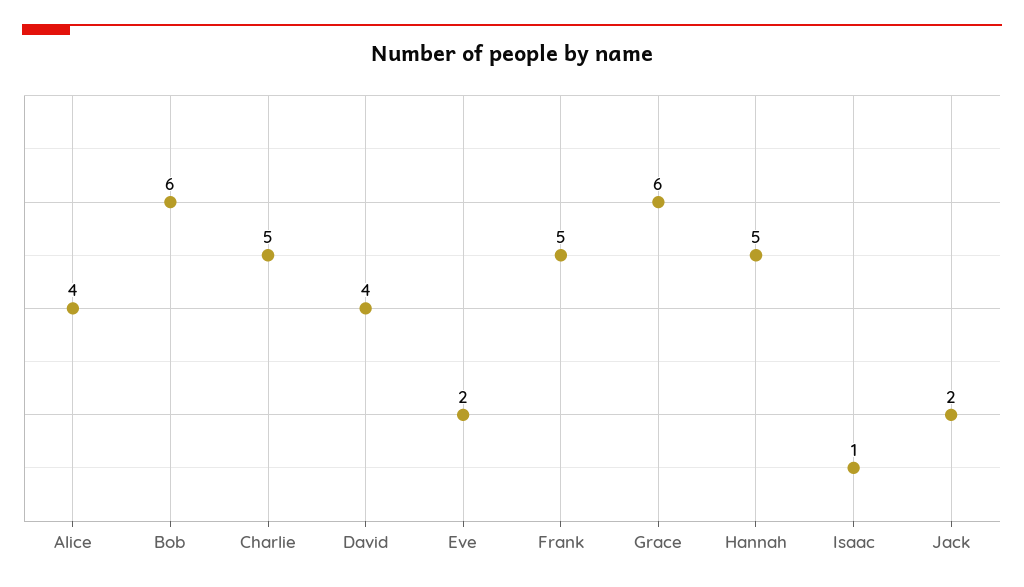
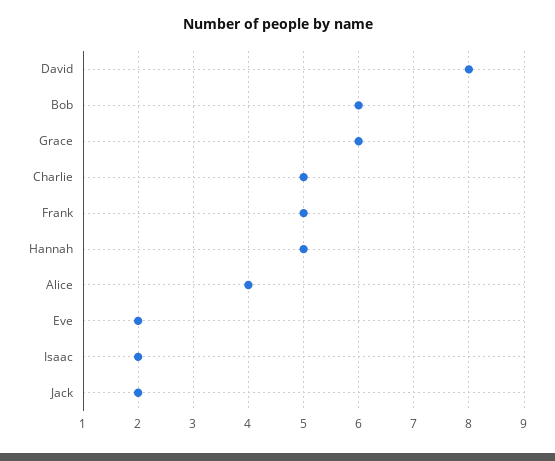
  {
    "Alice": 4,
    "Bob": 6,
    "Charlie": 5,
-   "David": 4,
+   "David": 8,
    "Eve": 2,
    "Frank": 5,
    "Grace": 6,
    "Hannah": 5,
-   "Isaac": 1,
+   "Isaac": 2,
    "Jack": 2
  }

